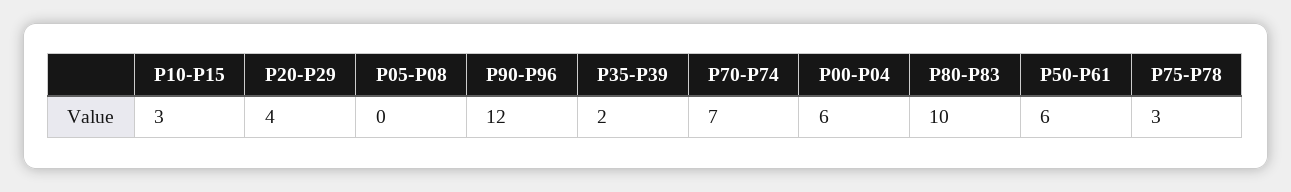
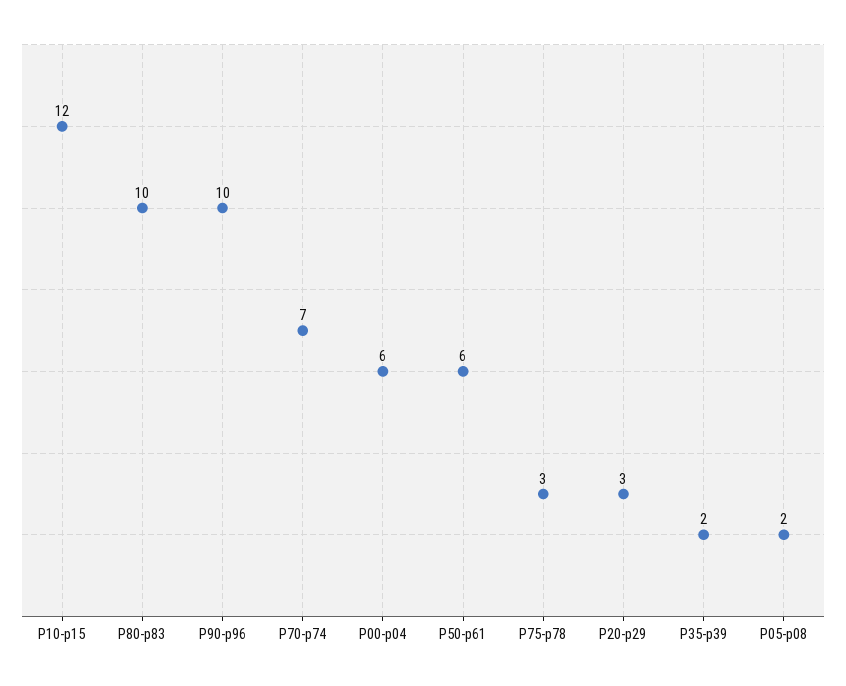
  {
-   "P10-P15": 3,
+   "P10-P15": 12,
-   "P20-P29": 4,
+   "P20-P29": 3,
-   "P05-P08": 0,
+   "P05-P08": 2,
-   "P90-P96": 12,
+   "P90-P96": 10,
    "P35-P39": 2,
    "P70-P74": 7,
    "P00-P04": 6,
    "P80-P83": 10,
    "P50-P61": 6,
    "P75-P78": 3
  }

